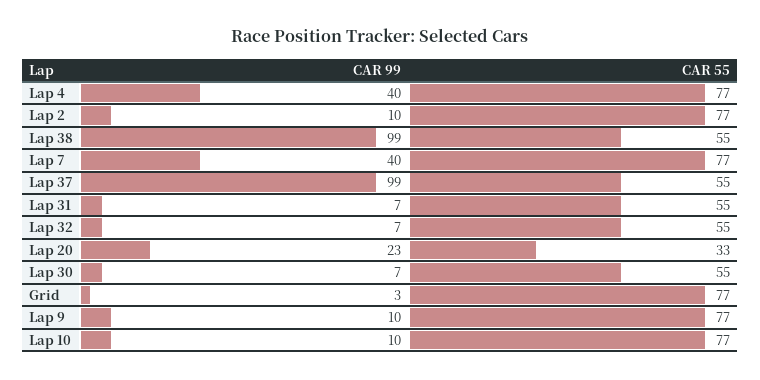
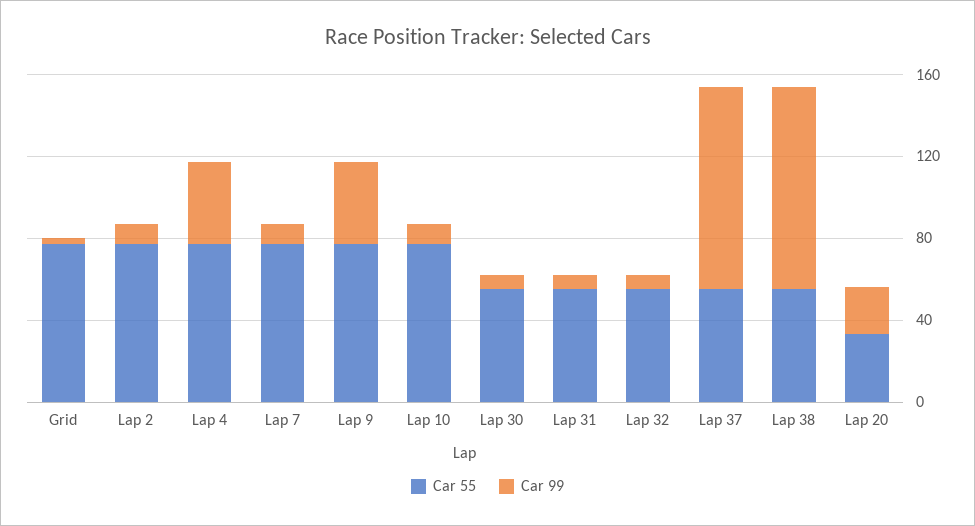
  {
    "CAR 99": {
      "Lap 4": 40,
      "Lap 2": 10,
      "Lap 38": 99,
-     "Lap 7": 40,
+     "Lap 7": 10,
      "Lap 37": 99,
      "Lap 31": 7,
      "Lap 32": 7,
      "Lap 20": 23,
      "Lap 30": 7,
      "Grid": 3,
-     "Lap 9": 10,
+     "Lap 9": 40,
      "Lap 10": 10
    },
    "CAR 55": {
      "Lap 4": 77,
      "Lap 2": 77,
      "Lap 38": 55,
      "Lap 7": 77,
      "Lap 37": 55,
      "Lap 31": 55,
      "Lap 32": 55,
      "Lap 20": 33,
      "Lap 30": 55,
      "Grid": 77,
      "Lap 9": 77,
      "Lap 10": 77
    }
  }

